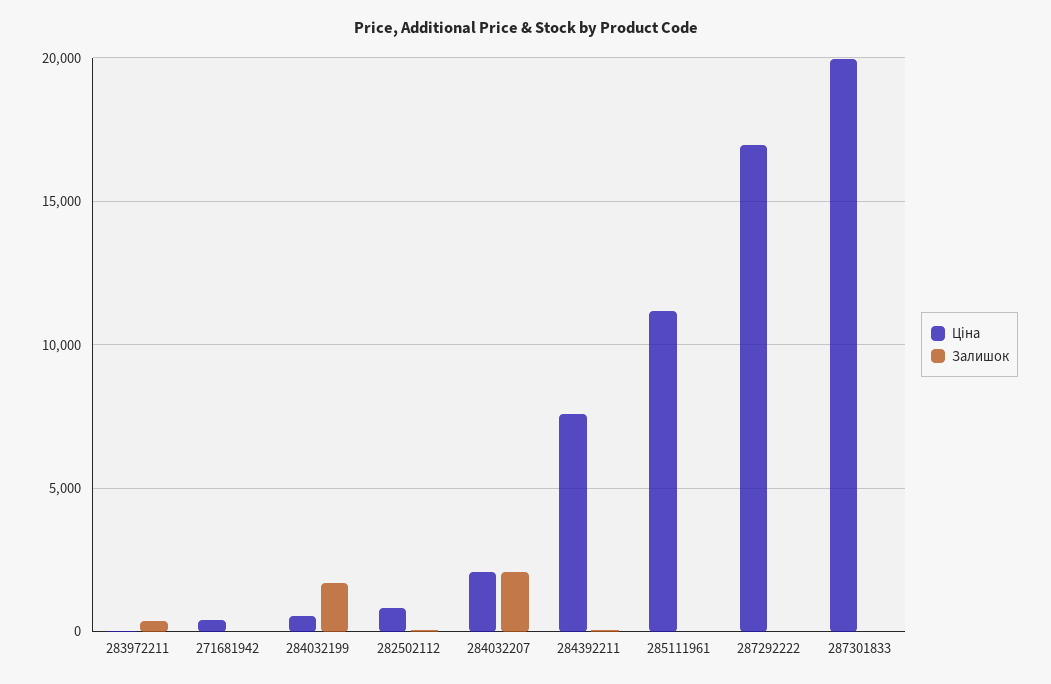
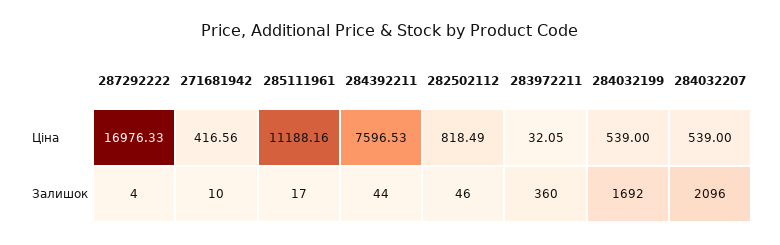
  {
    "Ціна": {
      "283972211": 32.05,
      "271681942": 416.56,
      "284032199": 539,
      "282502112": 818.49,
-     "284032207": 2000,
+     "284032207": 539,
      "284392211": 7596.53,
      "285111961": 11188.16,
-     "287292222": 16976.33,
+     "287292222": 16976.33
-     "287301833": 20000
    },
    "Залишок": {
      "283972211": 360,
      "271681942": 10,
      "284032199": 1692,
      "282502112": 46,
      "284032207": 2096,
      "284392211": 44,
      "285111961": 17,
-     "287292222": 4,
+     "287292222": 4
-     "287301833": 0
    }
  }

